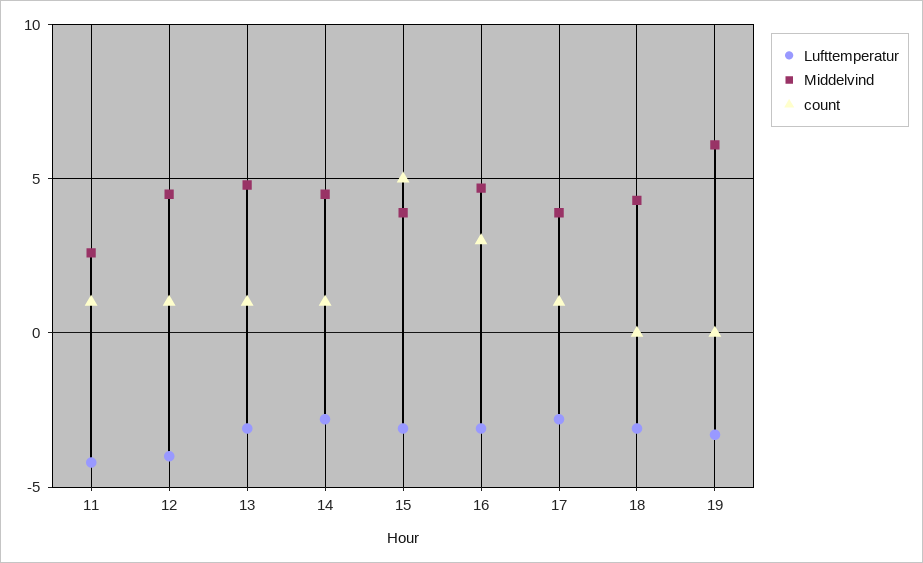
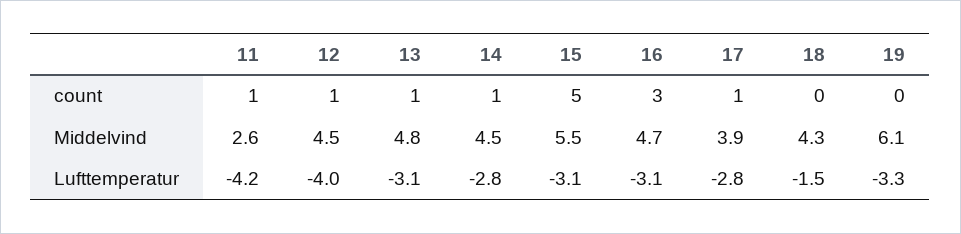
  {
    "Lufttemperatur": {
      "11": -4.2,
      "12": -4,
      "13": -3.1,
      "14": -2.8,
      "15": -3.1,
      "16": -3.1,
      "17": -2.8,
-     "18": -3,
+     "18": -1.5,
      "19": -3.3
    },
    "Middelvind": {
      "11": 2.6,
      "12": 4.5,
      "13": 4.8,
      "14": 4.5,
-     "15": 4,
+     "15": 5.5,
      "16": 4.7,
      "17": 3.9,
      "18": 4.3,
      "19": 6.1
    },
    "count": {
      "11": 1,
      "12": 1,
      "13": 1,
      "14": 1,
      "15": 5,
      "16": 3,
      "17": 1,
      "18": 0,
      "19": 0
    }
  }

